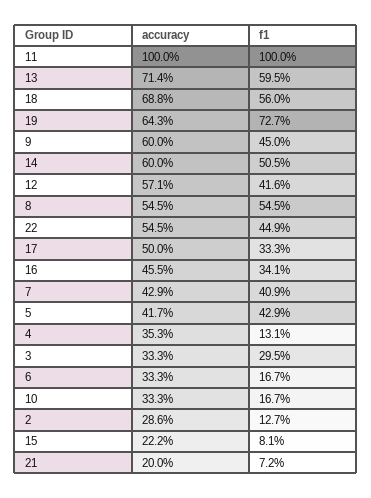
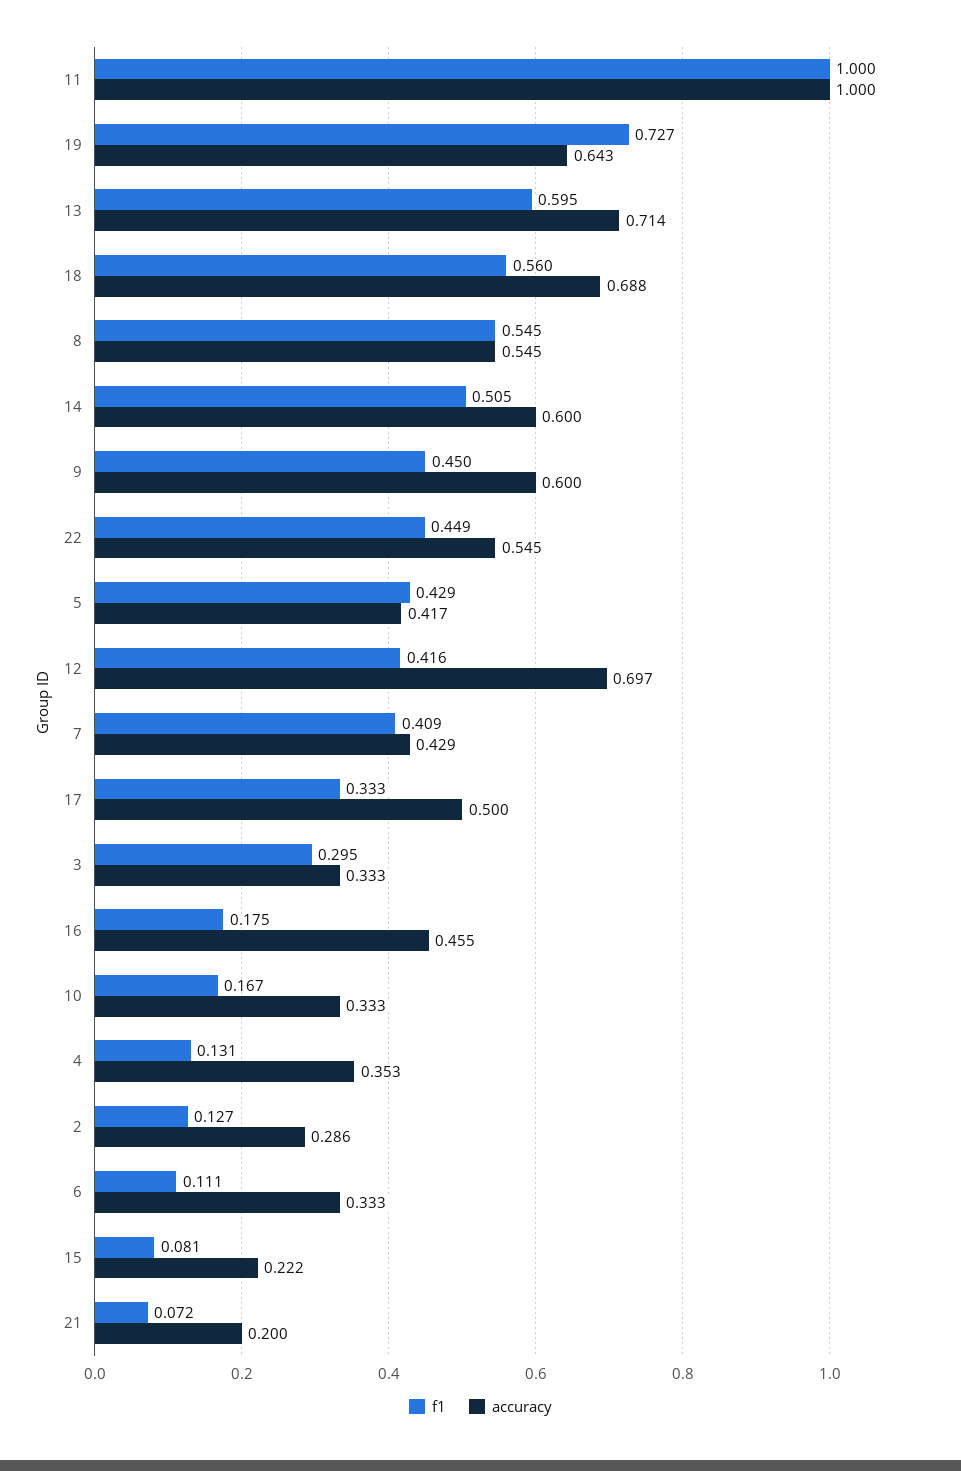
  {
    "accuracy": {
      "11": 1,
      "13": 0.714,
      "18": 0.688,
      "19": 0.643,
      "9": 0.6,
      "14": 0.6,
-     "12": 0.571,
+     "12": 0.697,
      "8": 0.545,
      "22": 0.545,
      "17": 0.5,
      "16": 0.455,
      "7": 0.429,
      "5": 0.417,
      "4": 0.353,
      "3": 0.333,
      "6": 0.333,
      "10": 0.333,
      "2": 0.286,
      "15": 0.222,
      "21": 0.2
    },
    "f1": {
      "11": 1,
      "13": 0.595,
      "18": 0.56,
      "19": 0.727,
      "9": 0.45,
      "14": 0.505,
      "12": 0.416,
      "8": 0.545,
      "22": 0.449,
      "17": 0.333,
-     "16": 0.341,
+     "16": 0.175,
      "7": 0.409,
      "5": 0.429,
      "4": 0.131,
      "3": 0.295,
-     "6": 0.167,
+     "6": 0.111,
      "10": 0.167,
      "2": 0.127,
      "15": 0.081,
      "21": 0.072
    }
  }

